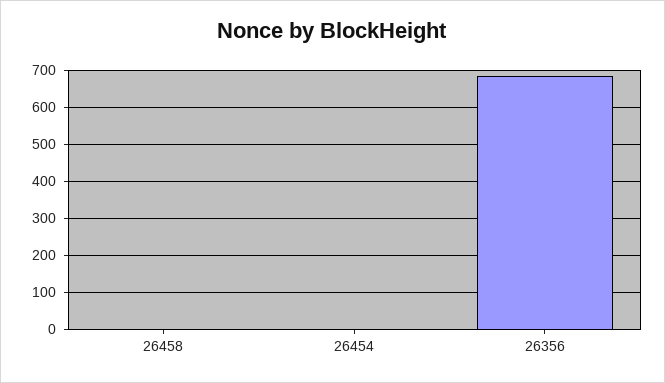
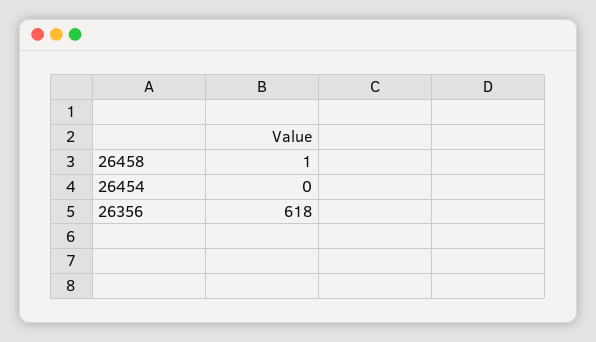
  {
    "26458": 1,
    "26454": 0,
-   "26356": 680
+   "26356": 618
  }

